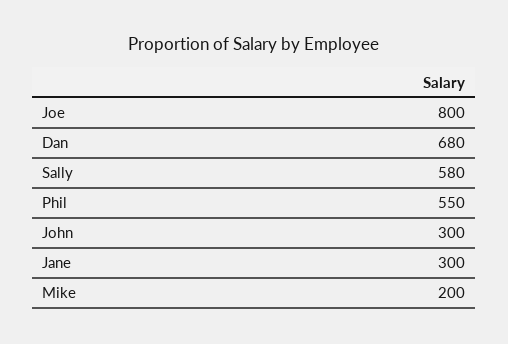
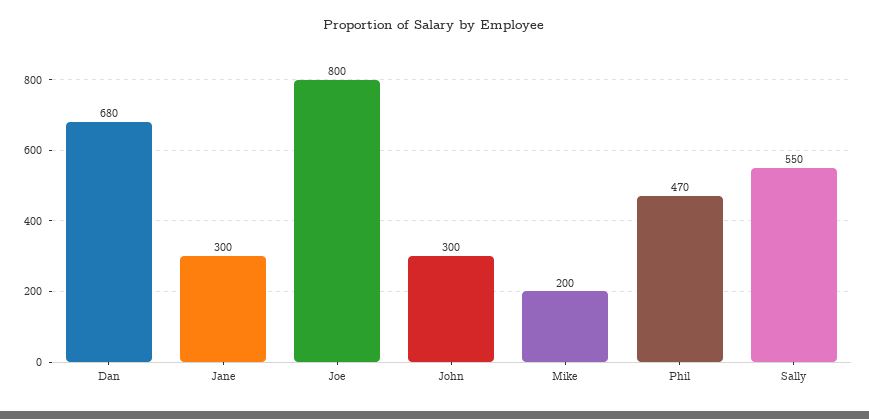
  {
    "Joe": 800,
    "Dan": 680,
-   "Sally": 580,
+   "Sally": 550,
-   "Phil": 550,
+   "Phil": 470,
    "John": 300,
    "Jane": 300,
    "Mike": 200
  }

